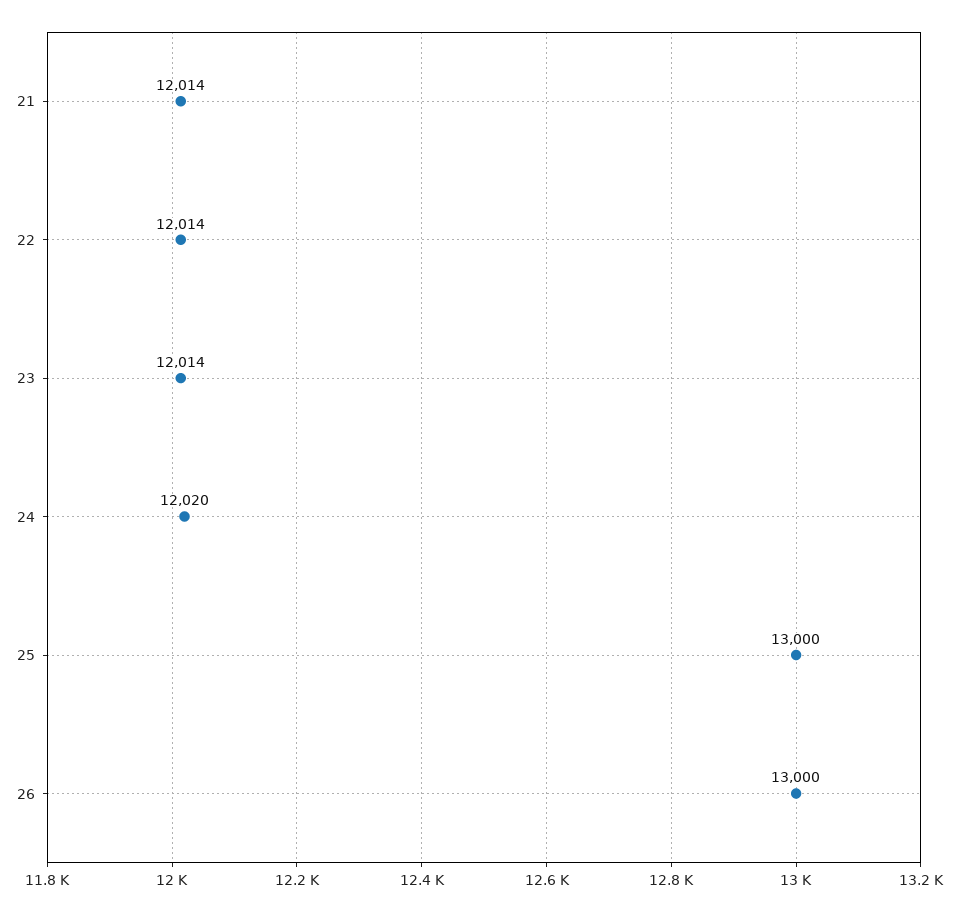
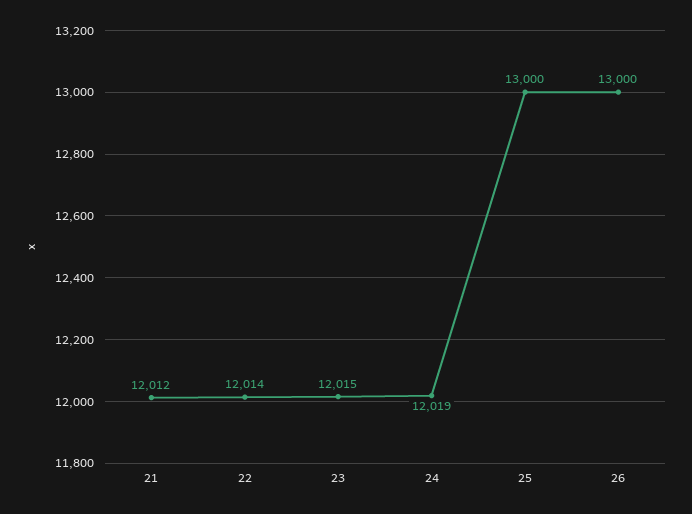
  {
-   "21": 12014,
+   "21": 12012,
    "22": 12014,
-   "23": 12014,
+   "23": 12015,
-   "24": 12020,
+   "24": 12019,
    "25": 13000,
    "26": 13000
  }

